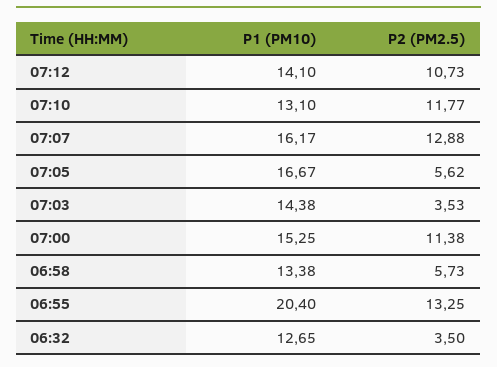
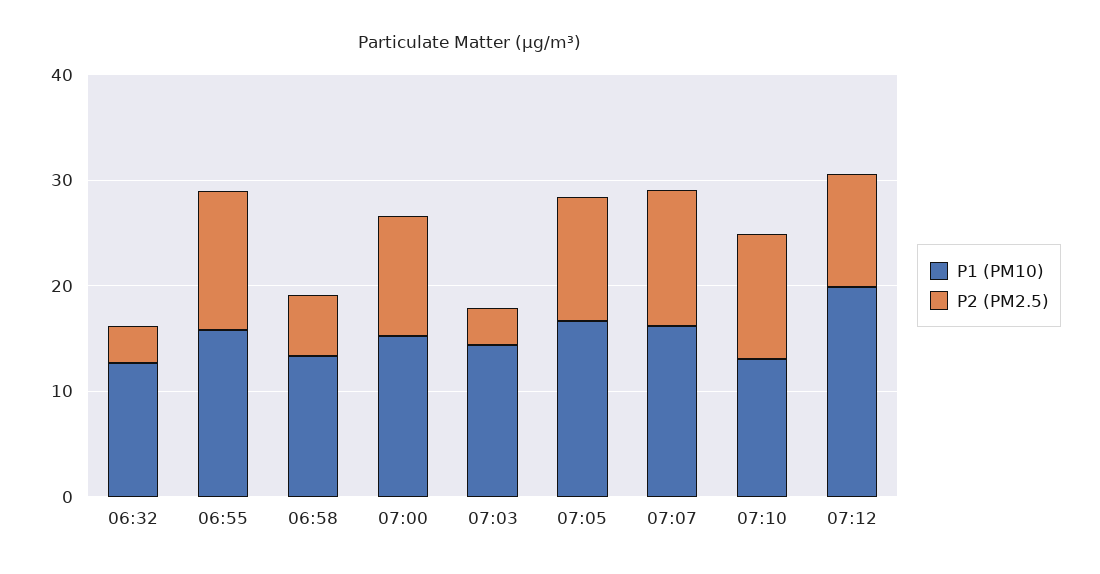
  {
    "P1 (PM10)": {
-     "07:12": 14.1,
+     "07:12": 20,
      "07:10": 13.1,
      "07:07": 16.17,
      "07:05": 16.67,
      "07:03": 14.38,
      "07:00": 15.25,
      "06:58": 13.38,
-     "06:55": 20.4,
+     "06:55": 16,
      "06:32": 12.65
    },
    "P2 (PM2.5)": {
      "07:12": 10.73,
      "07:10": 11.77,
      "07:07": 12.88,
-     "07:05": 5.62,
+     "07:05": 12,
      "07:03": 3.53,
      "07:00": 11.38,
      "06:58": 5.73,
      "06:55": 13.25,
      "06:32": 3.5
    }
  }

